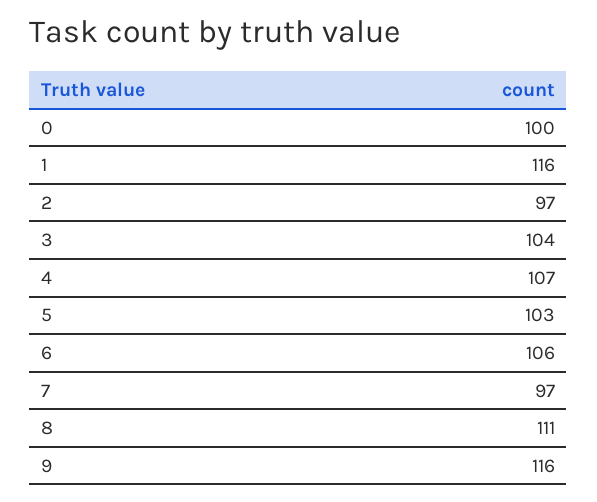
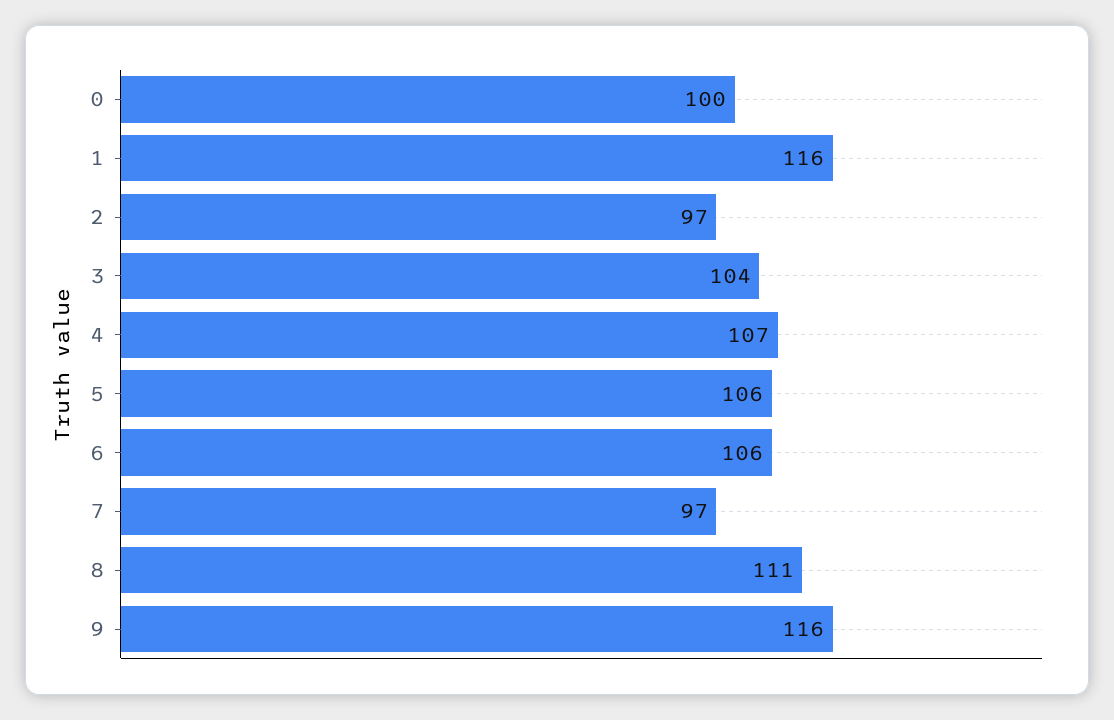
  {
    "0": 100,
    "1": 116,
    "2": 97,
    "3": 104,
    "4": 107,
-   "5": 103,
+   "5": 106,
    "6": 106,
    "7": 97,
    "8": 111,
    "9": 116
  }

